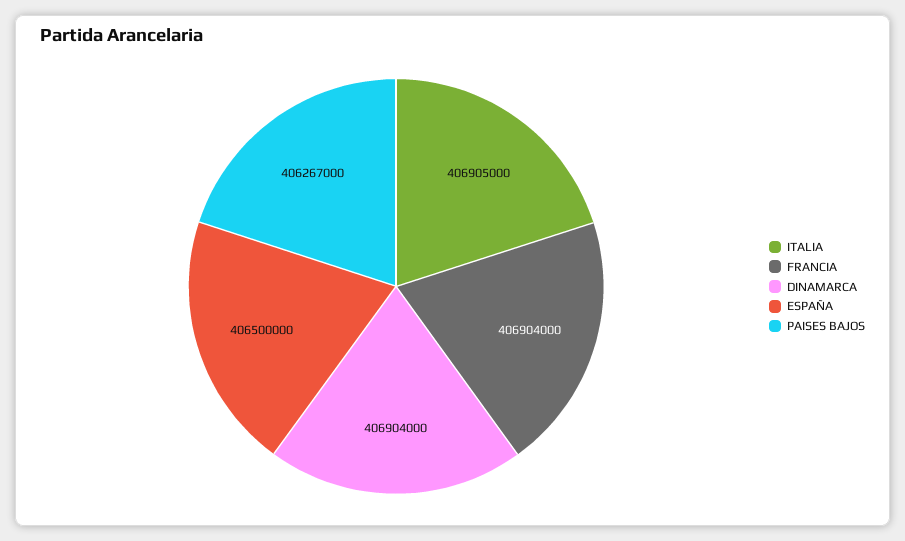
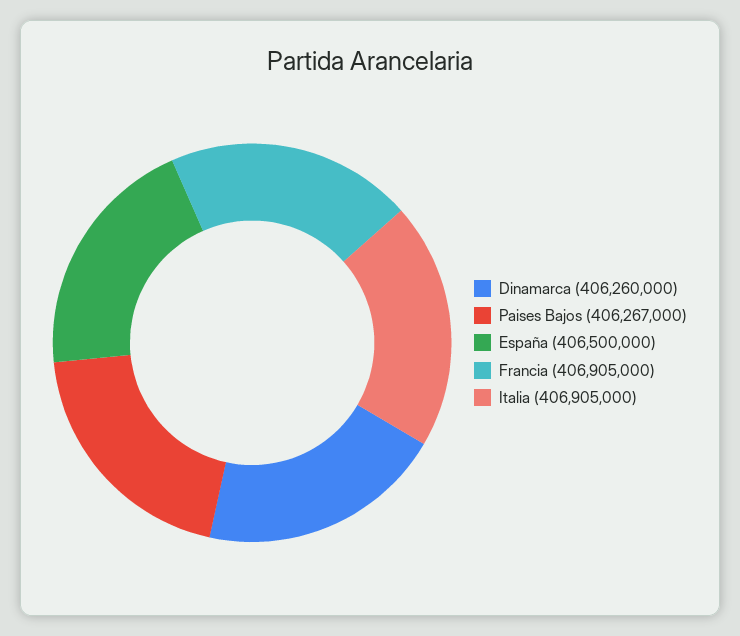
  {
    "ITALIA": 406905000,
-   "FRANCIA": 406904000,
+   "FRANCIA": 406905000,
-   "DINAMARCA": 406904000,
+   "DINAMARCA": 406260000,
    "ESPAÑA": 406500000,
    "PAISES BAJOS": 406267000
  }

